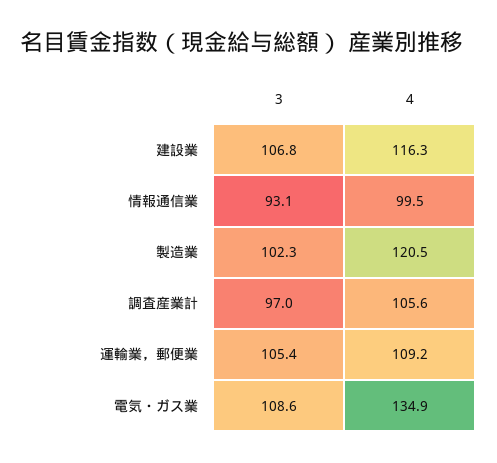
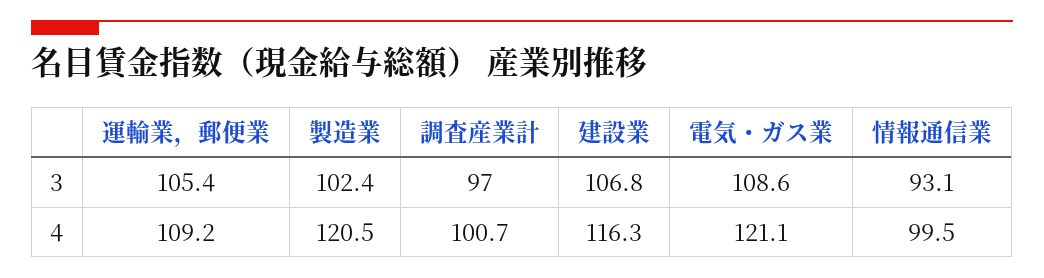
  {
    "3": {
      "建設業": 106.8,
      "情報通信業": 93.1,
-     "製造業": 102.3,
+     "製造業": 102.4,
      "調査産業計": 97,
      "運輸業，郵便業": 105.4,
      "電気・ガス業": 108.6
    },
    "4": {
      "建設業": 116.3,
      "情報通信業": 99.5,
      "製造業": 120.5,
-     "調査産業計": 105.6,
+     "調査産業計": 100.7,
      "運輸業，郵便業": 109.2,
-     "電気・ガス業": 134.9
+     "電気・ガス業": 121.1
    }
  }

